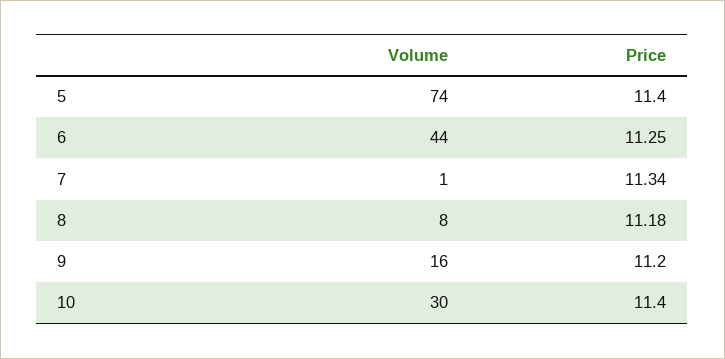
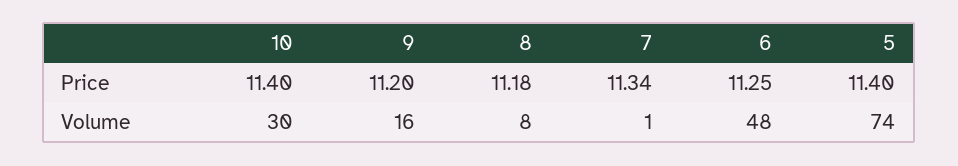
  {
    "Volume": {
      "5": 74,
-     "6": 44,
+     "6": 48,
      "7": 1,
      "8": 8,
      "9": 16,
      "10": 30
    },
    "Price": {
      "5": 11.4,
      "6": 11.25,
      "7": 11.34,
      "8": 11.18,
      "9": 11.2,
      "10": 11.4
    }
  }

